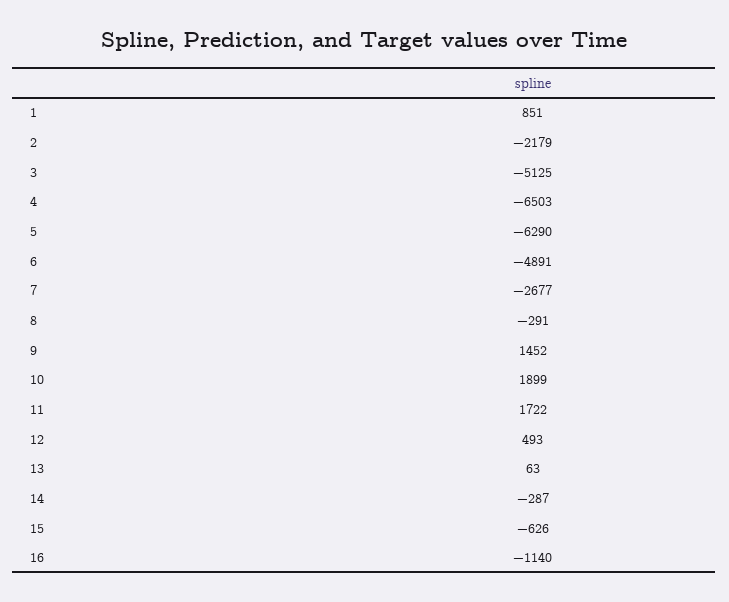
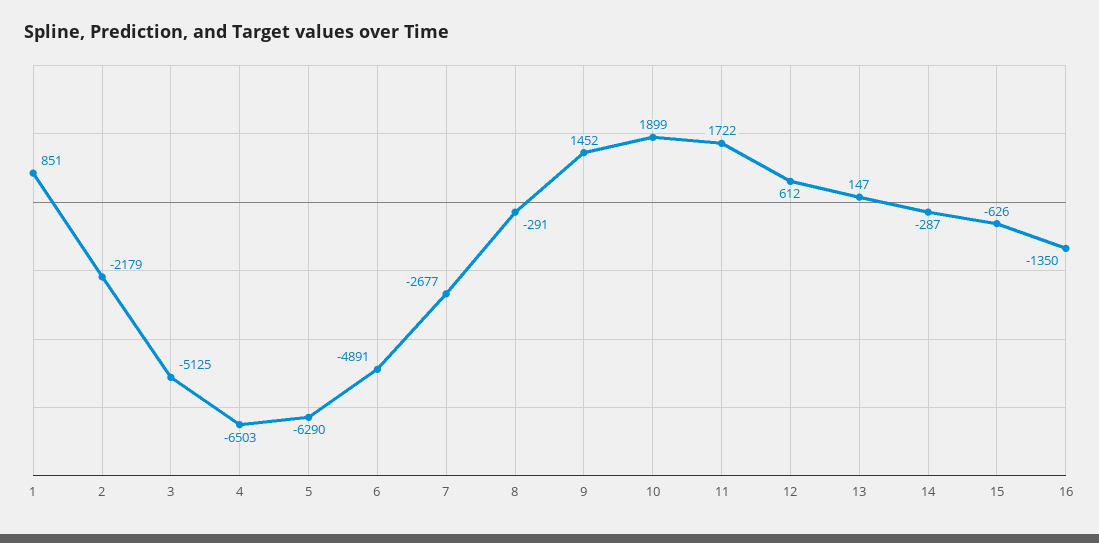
  {
    "1": 851,
    "2": -2179,
    "3": -5125,
    "4": -6503,
    "5": -6290,
    "6": -4891,
    "7": -2677,
    "8": -291,
    "9": 1452,
    "10": 1899,
    "11": 1722,
-   "12": 493,
+   "12": 612,
-   "13": 63,
+   "13": 147,
    "14": -287,
    "15": -626,
-   "16": -1140
+   "16": -1350
  }

